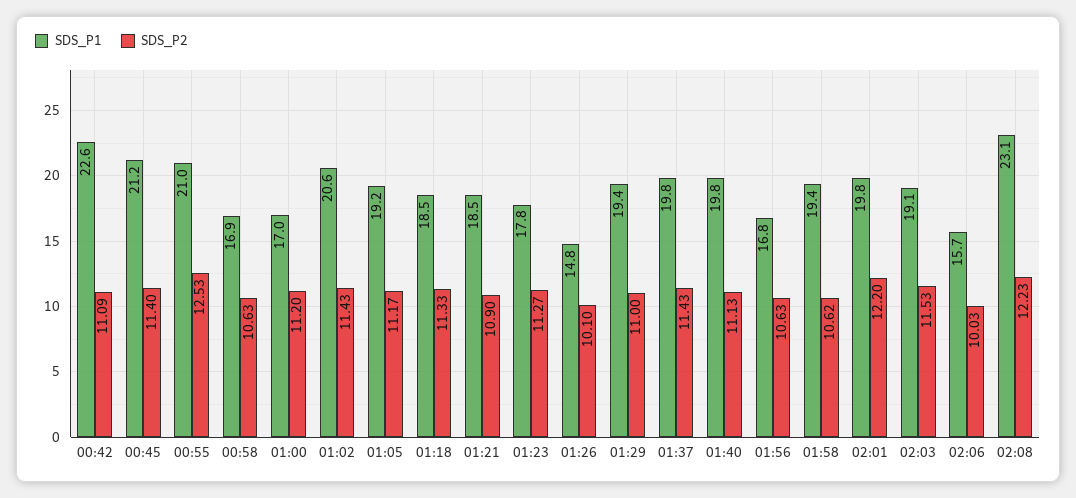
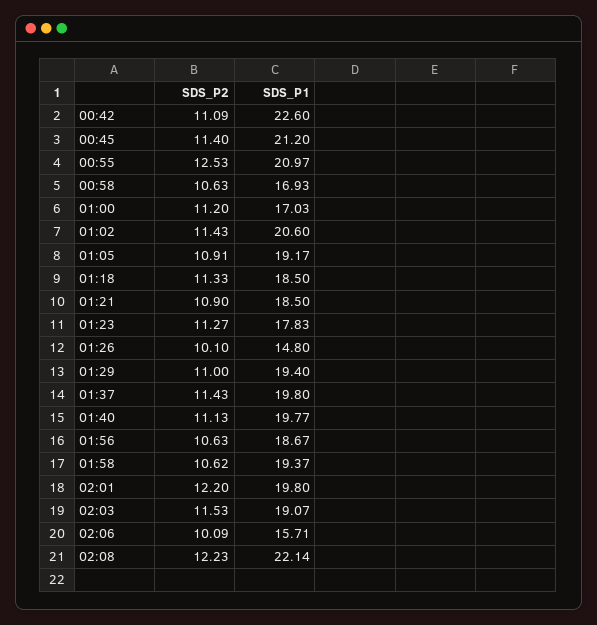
  {
    "SDS_P1": {
      "00:42": 22.6,
      "00:45": 21.2,
      "00:55": 20.97,
      "00:58": 16.93,
      "01:00": 17.03,
      "01:02": 20.6,
      "01:05": 19.17,
      "01:18": 18.5,
      "01:21": 18.5,
      "01:23": 17.83,
      "01:26": 14.8,
      "01:29": 19.4,
      "01:37": 19.8,
      "01:40": 19.77,
-     "01:56": 16.8,
+     "01:56": 18.67,
      "01:58": 19.37,
      "02:01": 19.8,
      "02:03": 19.07,
      "02:06": 15.71,
-     "02:08": 23.1
+     "02:08": 22.14
    },
    "SDS_P2": {
      "00:42": 11.09,
      "00:45": 11.4,
      "00:55": 12.53,
      "00:58": 10.63,
      "01:00": 11.2,
      "01:02": 11.43,
-     "01:05": 11.17,
+     "01:05": 10.91,
      "01:18": 11.33,
      "01:21": 10.9,
      "01:23": 11.27,
      "01:26": 10.1,
      "01:29": 11,
      "01:37": 11.43,
      "01:40": 11.13,
      "01:56": 10.63,
      "01:58": 10.62,
      "02:01": 12.2,
      "02:03": 11.53,
-     "02:06": 10.03,
+     "02:06": 10.09,
      "02:08": 12.23
    }
  }

